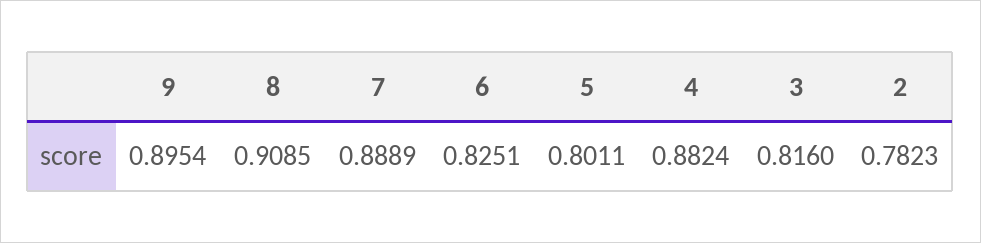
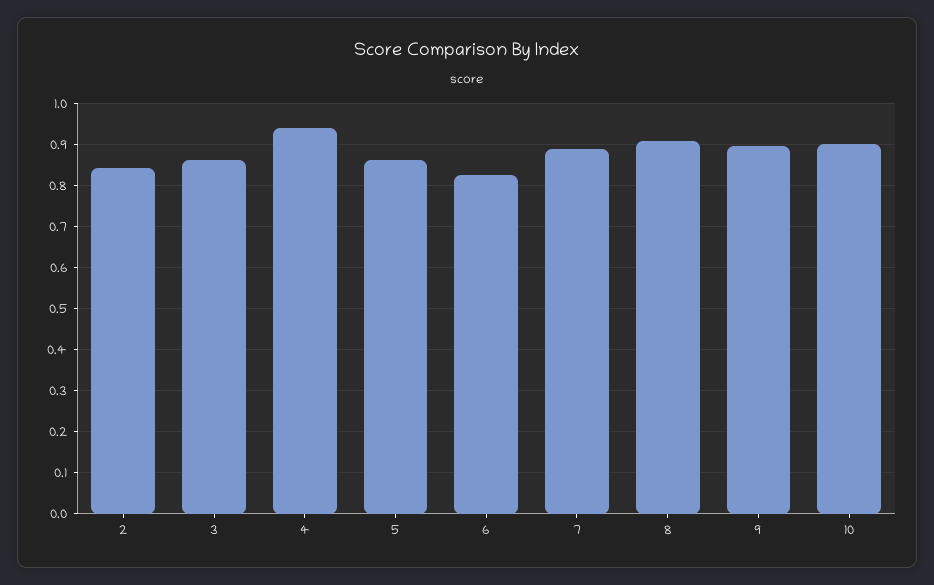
  {
    "9": 0.8954,
    "8": 0.9085,
    "7": 0.8889,
    "6": 0.8251,
-   "5": 0.8011,
+   "5": 0.86,
-   "4": 0.8824,
+   "4": 0.94,
-   "3": 0.816,
+   "3": 0.86,
-   "2": 0.7823
+   "2": 0.84,
+   "10": 0.9
  }

